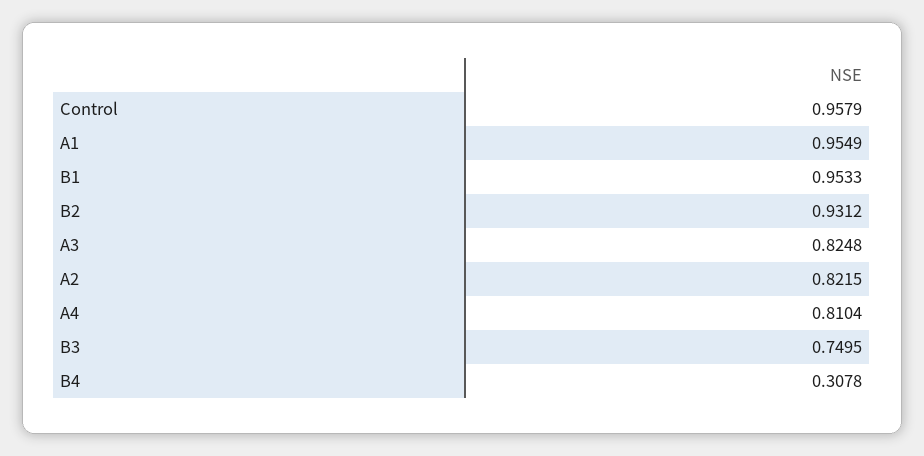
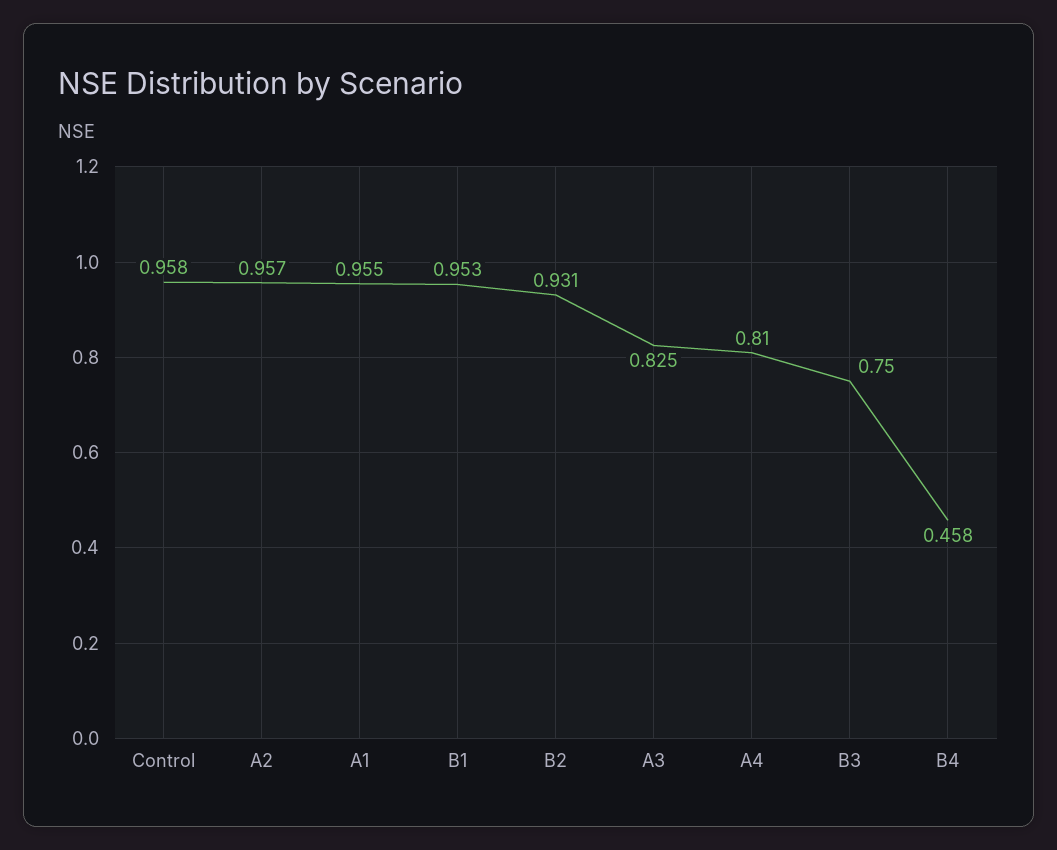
  {
    "Control": 0.9579,
    "A1": 0.9549,
    "B1": 0.9533,
    "B2": 0.9312,
    "A3": 0.8248,
-   "A2": 0.8215,
+   "A2": 0.957,
    "A4": 0.8104,
    "B3": 0.7495,
-   "B4": 0.3078
+   "B4": 0.458
  }

